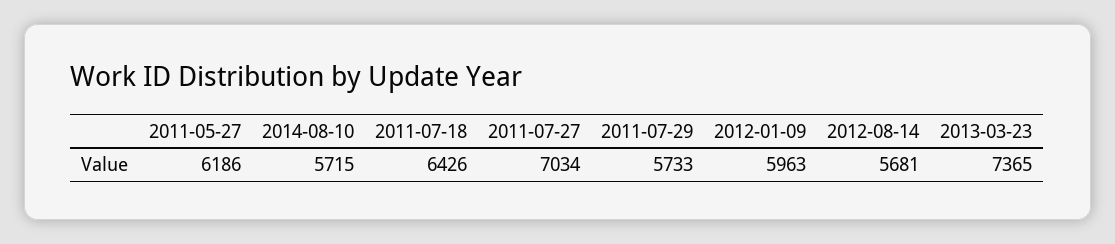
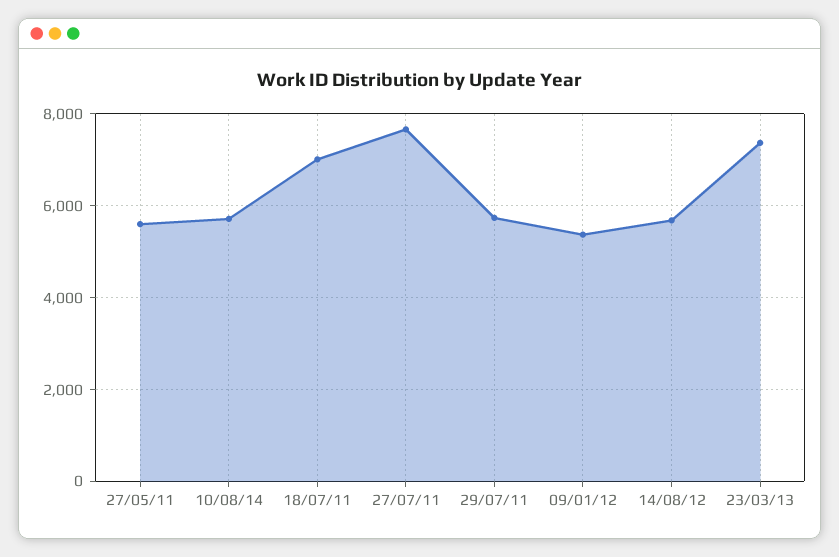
  {
-   "2011-05-27": 6186,
+   "2011-05-27": 5600,
    "2014-08-10": 5715,
-   "2011-07-18": 6426,
+   "2011-07-18": 7000,
-   "2011-07-27": 7034,
+   "2011-07-27": 7600,
    "2011-07-29": 5733,
-   "2012-01-09": 5963,
+   "2012-01-09": 5400,
    "2012-08-14": 5681,
    "2013-03-23": 7365
  }

